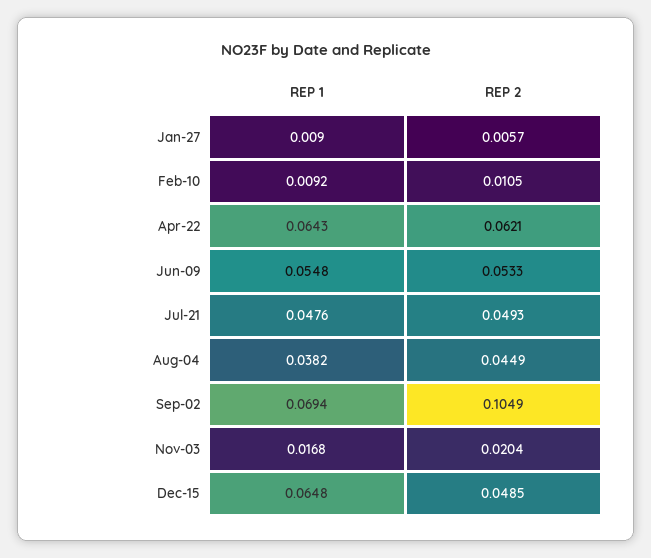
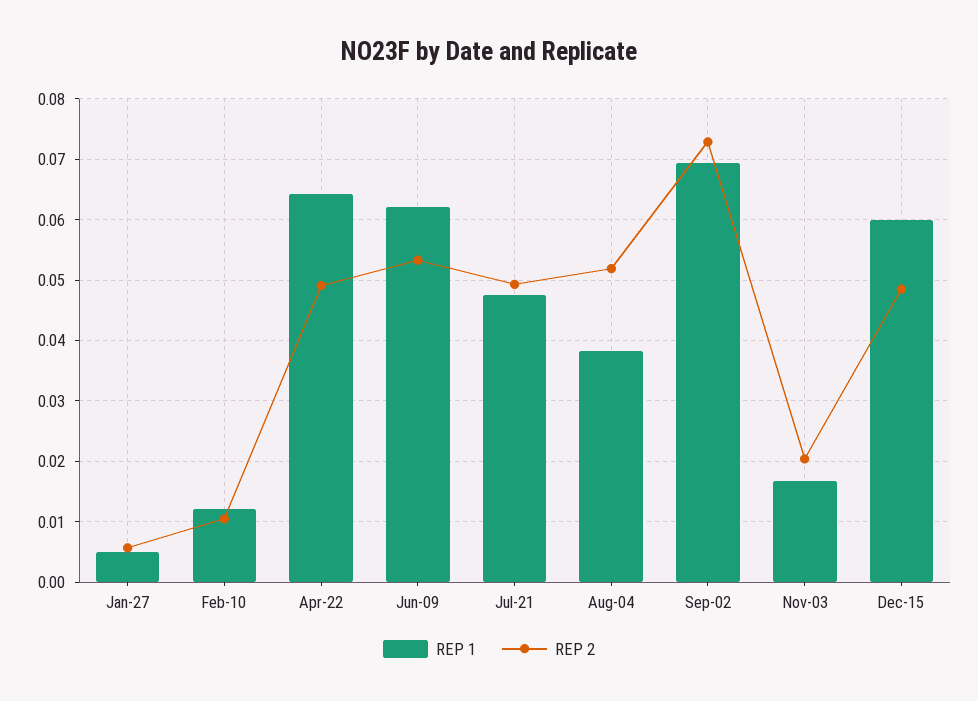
  {
    "REP 1": {
-     "Jan-27": 0.009,
+     "Jan-27": 0.005,
-     "Feb-10": 0.0092,
+     "Feb-10": 0.012,
      "Apr-22": 0.0643,
-     "Jun-09": 0.0548,
+     "Jun-09": 0.062,
      "Jul-21": 0.0476,
      "Aug-04": 0.0382,
      "Sep-02": 0.0694,
      "Nov-03": 0.0168,
-     "Dec-15": 0.0648
+     "Dec-15": 0.06
    },
    "REP 2": {
      "Jan-27": 0.0057,
      "Feb-10": 0.0105,
-     "Apr-22": 0.0621,
+     "Apr-22": 0.049,
      "Jun-09": 0.0533,
      "Jul-21": 0.0493,
-     "Aug-04": 0.0449,
+     "Aug-04": 0.052,
-     "Sep-02": 0.1049,
+     "Sep-02": 0.073,
      "Nov-03": 0.0204,
      "Dec-15": 0.0485
    }
  }

